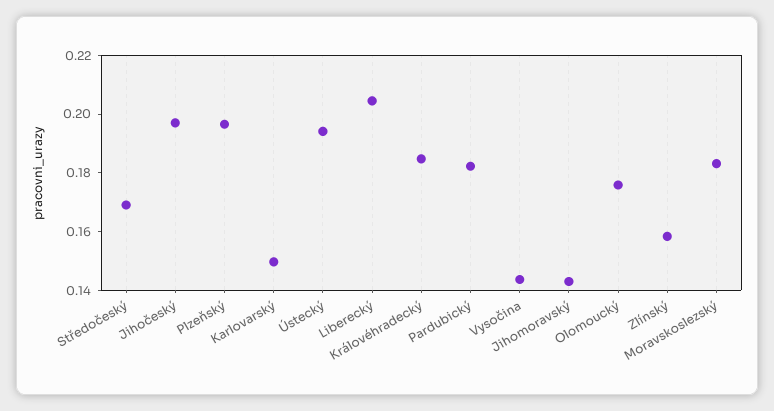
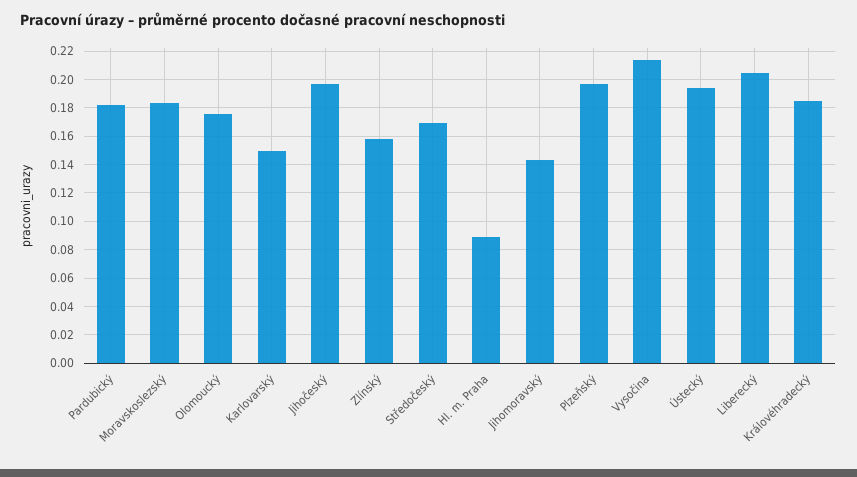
  {
    "Středočeský": 0.17,
    "Jihočeský": 0.195,
    "Plzeňský": 0.195,
    "Karlovarský": 0.15,
    "Ústecký": 0.195,
    "Liberecký": 0.205,
    "Královéhradecký": 0.185,
    "Pardubický": 0.18,
-   "Vysočina": 0.145,
+   "Vysočina": 0.215,
    "Jihomoravský": 0.145,
    "Olomoucký": 0.175,
    "Zlínský": 0.16,
-   "Moravskoslezský": 0.185
+   "Moravskoslezský": 0.185,
+   "Hl. m. Praha": 0.09
  }

